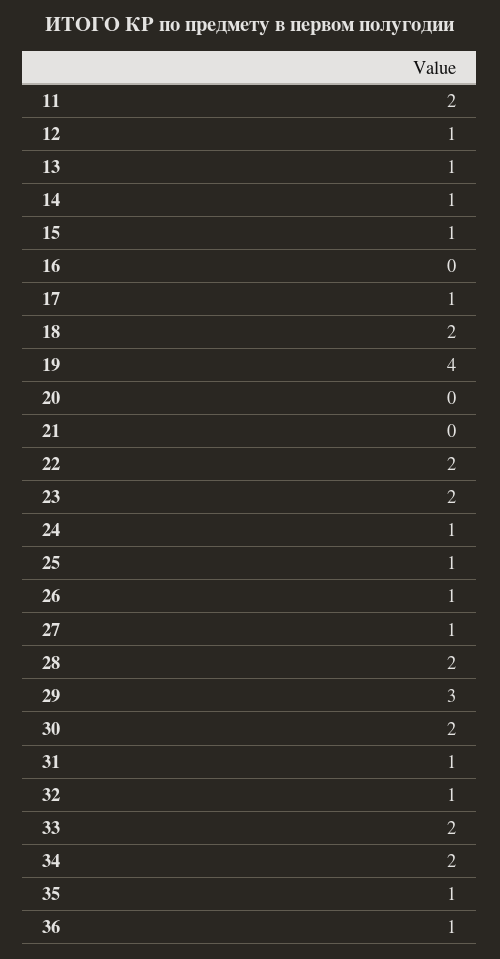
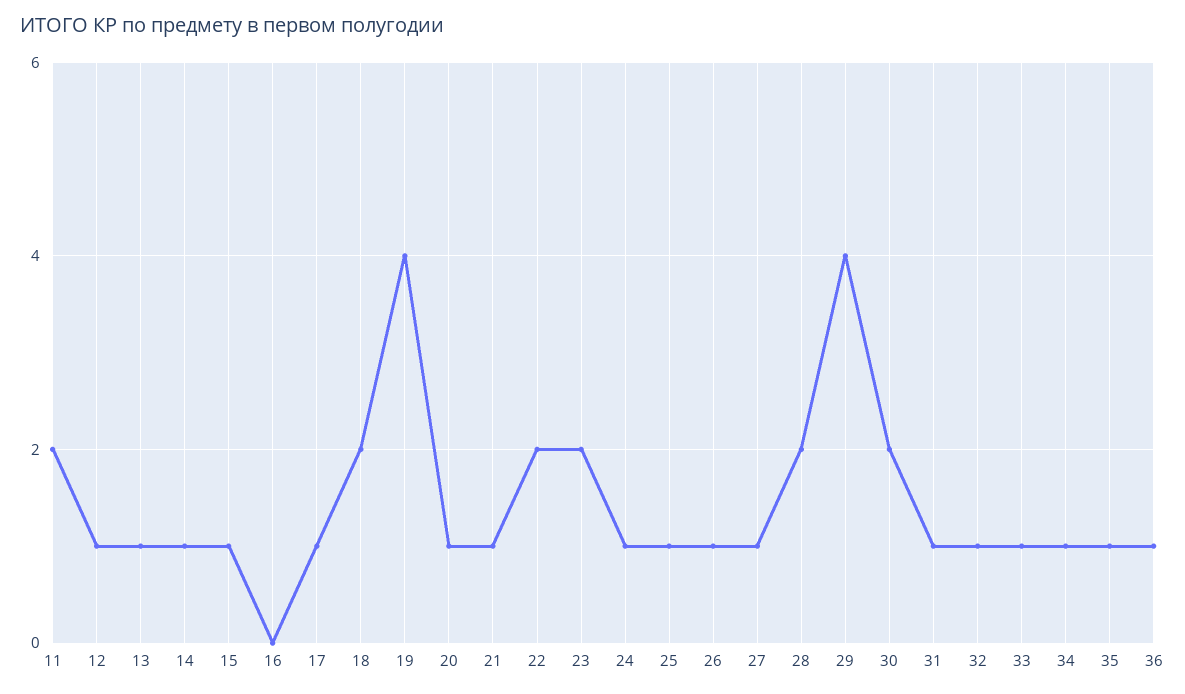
  {
    "11": 2,
    "12": 1,
    "13": 1,
    "14": 1,
    "15": 1,
    "16": 0,
    "17": 1,
    "18": 2,
    "19": 4,
-   "20": 0,
+   "20": 1,
-   "21": 0,
+   "21": 1,
    "22": 2,
    "23": 2,
    "24": 1,
    "25": 1,
    "26": 1,
    "27": 1,
    "28": 2,
-   "29": 3,
+   "29": 4,
    "30": 2,
    "31": 1,
    "32": 1,
-   "33": 2,
+   "33": 1,
-   "34": 2,
+   "34": 1,
    "35": 1,
    "36": 1
  }

